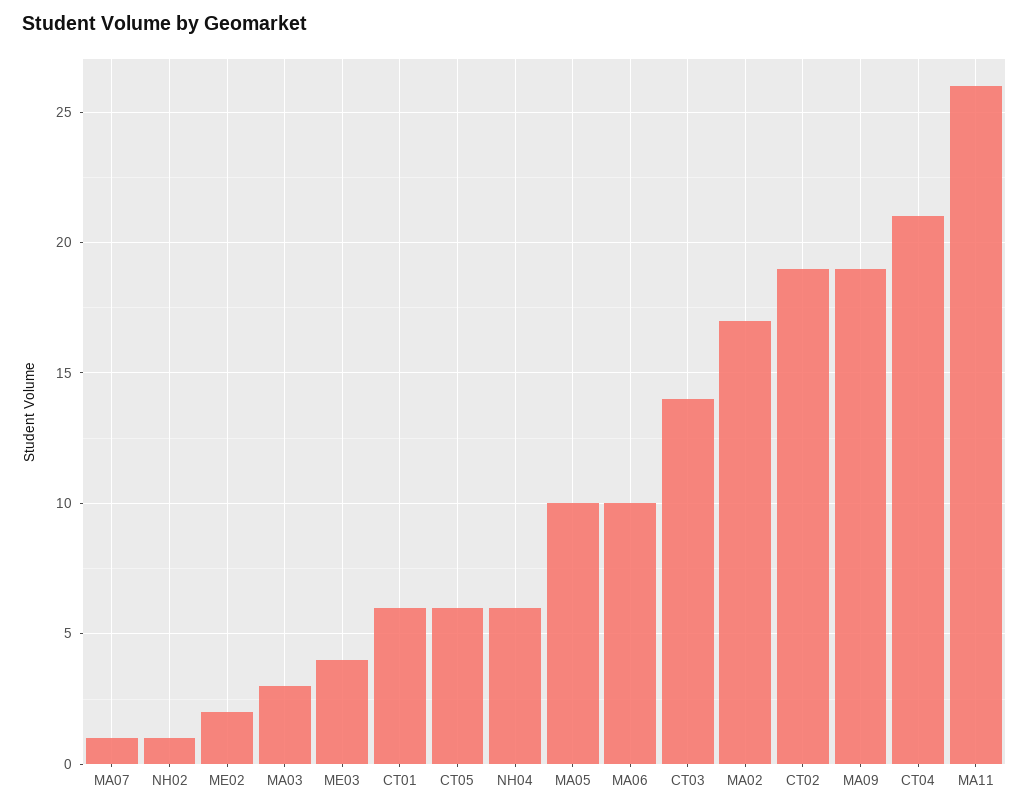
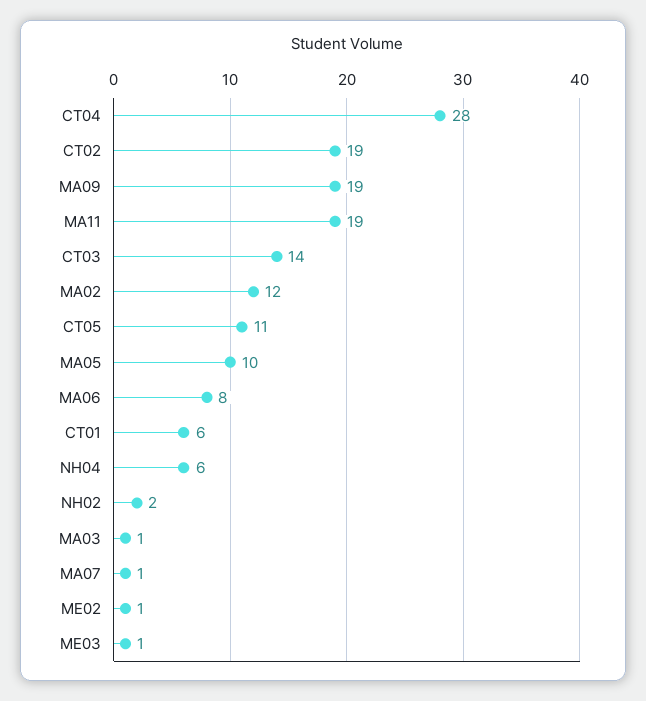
  {
    "MA07": 1,
-   "NH02": 1,
+   "NH02": 2,
-   "ME02": 2,
+   "ME02": 1,
-   "MA03": 3,
+   "MA03": 1,
-   "ME03": 4,
+   "ME03": 1,
    "CT01": 6,
-   "CT05": 6,
+   "CT05": 11,
    "NH04": 6,
    "MA05": 10,
-   "MA06": 10,
+   "MA06": 8,
    "CT03": 14,
-   "MA02": 17,
+   "MA02": 12,
    "CT02": 19,
    "MA09": 19,
-   "CT04": 21,
+   "CT04": 28,
-   "MA11": 26
+   "MA11": 19
  }

